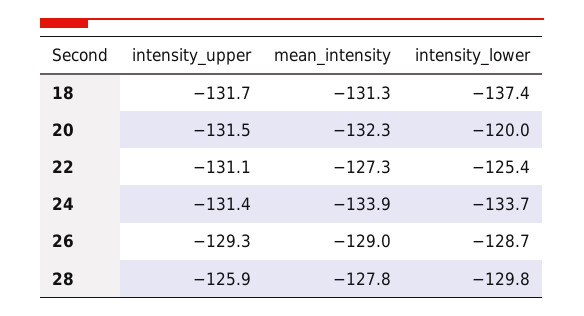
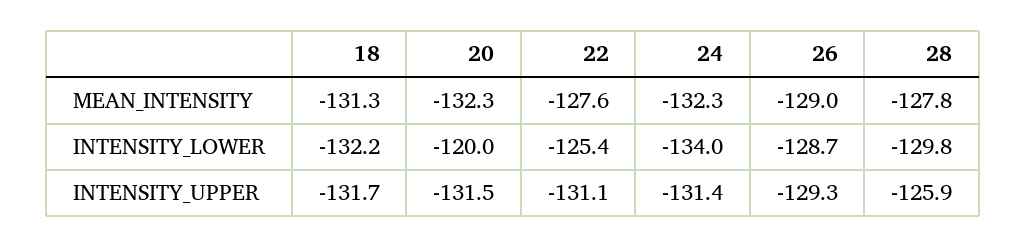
  {
    "intensity_upper": {
      "18": -131.7,
      "20": -131.5,
      "22": -131.1,
      "24": -131.4,
      "26": -129.3,
      "28": -125.9
    },
    "mean_intensity": {
      "18": -131.3,
      "20": -132.3,
-     "22": -127.3,
+     "22": -127.6,
-     "24": -133.9,
+     "24": -132.3,
      "26": -129,
      "28": -127.8
    },
    "intensity_lower": {
-     "18": -137.4,
+     "18": -132.2,
      "20": -120,
      "22": -125.4,
-     "24": -133.7,
+     "24": -134,
      "26": -128.7,
      "28": -129.8
    }
  }

